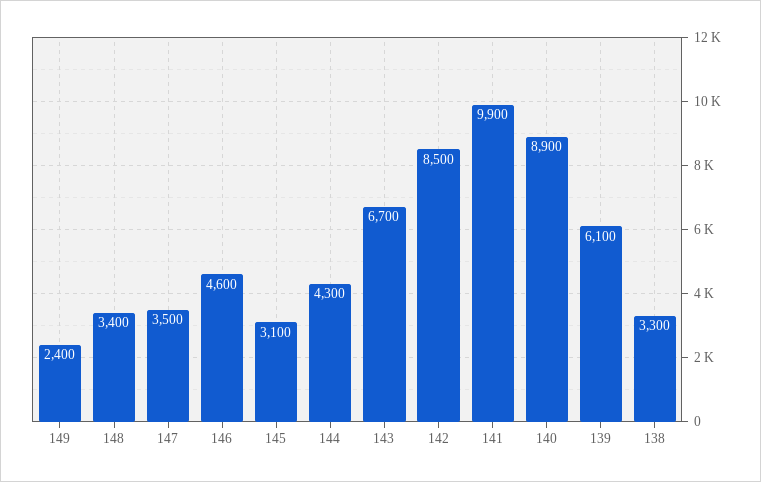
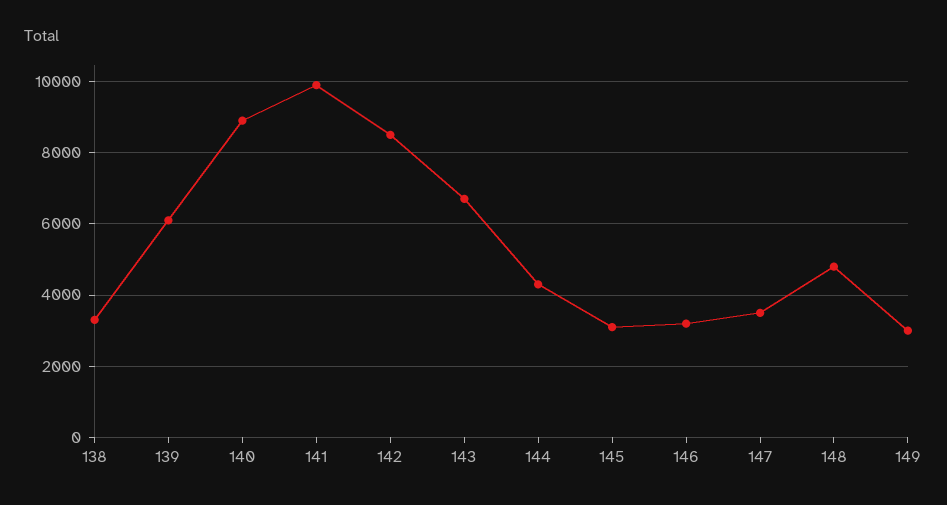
  {
-   "149": 2400,
+   "149": 3000,
-   "148": 3400,
+   "148": 4800,
    "147": 3500,
-   "146": 4600,
+   "146": 3200,
    "145": 3100,
    "144": 4300,
    "143": 6700,
    "142": 8500,
    "141": 9900,
    "140": 8900,
    "139": 6100,
    "138": 3300
  }

